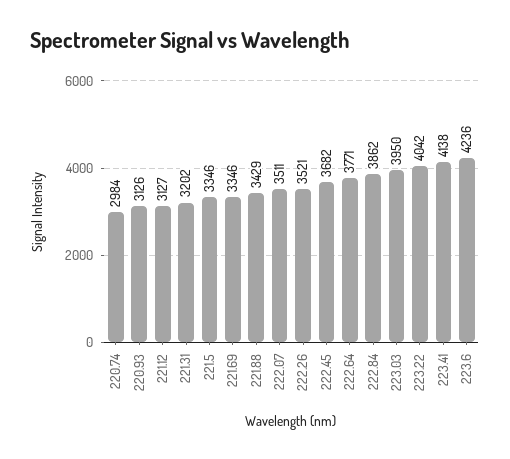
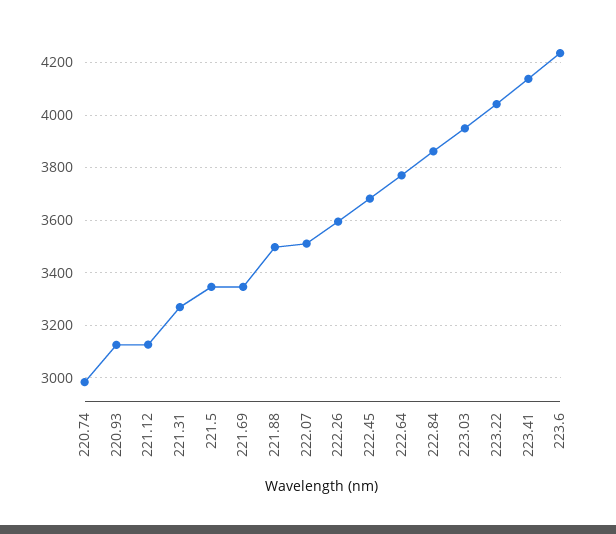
  {
    "220.74": 2984,
    "220.93": 3126,
    "221.12": 3127,
-   "221.31": 3202,
+   "221.31": 3275,
    "221.5": 3346,
    "221.69": 3346,
-   "221.88": 3429,
+   "221.88": 3500,
    "222.07": 3511,
-   "222.26": 3521,
+   "222.26": 3600,
    "222.45": 3682,
    "222.64": 3771,
    "222.84": 3862,
    "223.03": 3950,
    "223.22": 4042,
    "223.41": 4138,
    "223.6": 4236
  }

